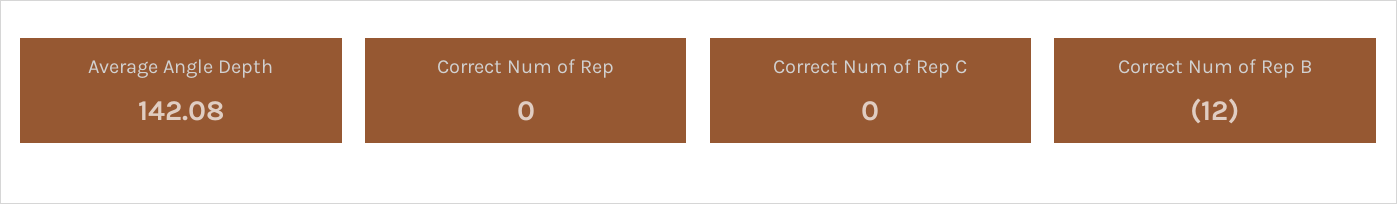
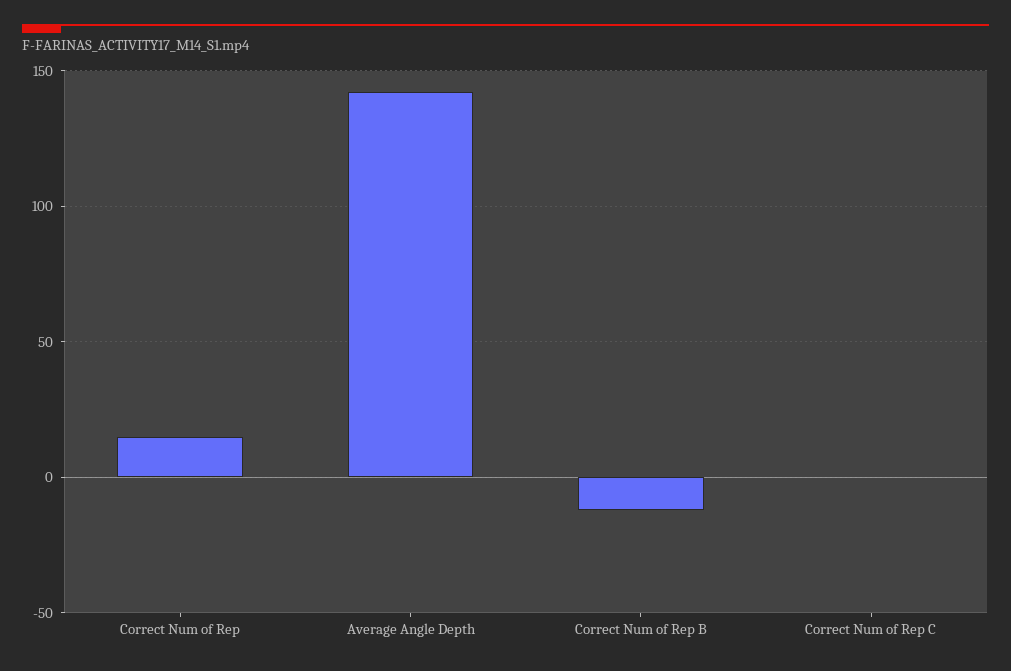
  {
    "Average Angle Depth": 142.08,
-   "Correct Num of Rep": 0,
+   "Correct Num of Rep": 15,
    "Correct Num of Rep C": 0,
    "Correct Num of Rep B": -12
  }

